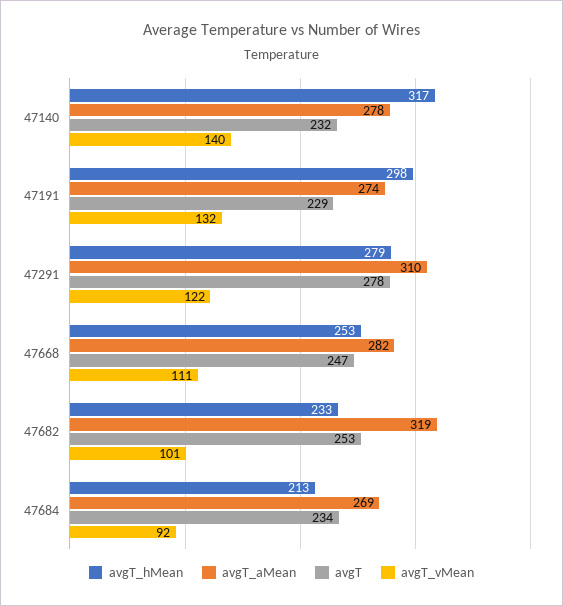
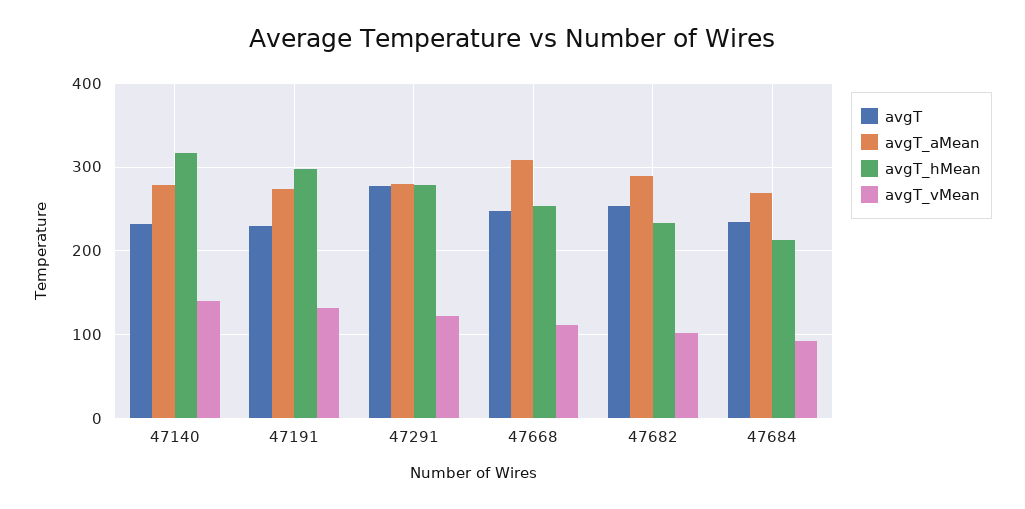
  {
    "avgT_hMean": {
      "47140": 317,
      "47191": 298,
      "47291": 279,
      "47668": 253,
      "47682": 233,
      "47684": 213
    },
    "avgT_aMean": {
      "47140": 278,
      "47191": 274,
-     "47291": 310,
+     "47291": 280,
-     "47668": 282,
+     "47668": 310,
-     "47682": 319,
+     "47682": 290,
      "47684": 269
    },
    "avgT": {
      "47140": 232,
      "47191": 229,
      "47291": 278,
      "47668": 247,
      "47682": 253,
      "47684": 234
    },
    "avgT_vMean": {
      "47140": 140,
      "47191": 132,
      "47291": 122,
      "47668": 111,
      "47682": 101,
      "47684": 92
    }
  }

